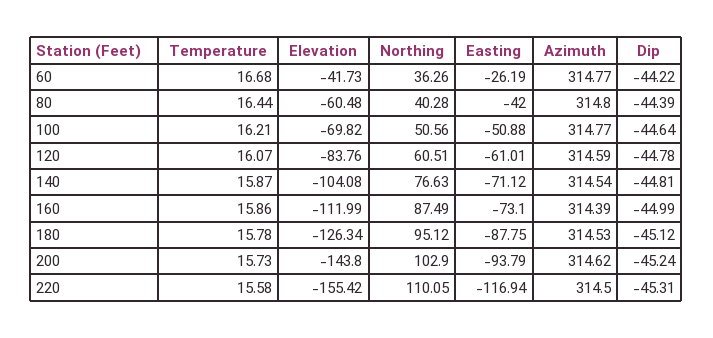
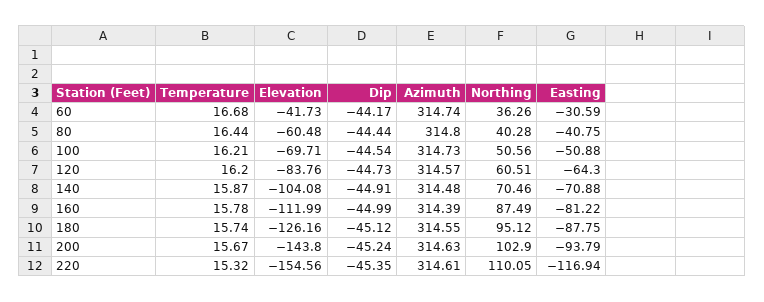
  {
    "Temperature": {
      "60": 16.68,
      "80": 16.44,
      "100": 16.21,
-     "120": 16.07,
+     "120": 16.2,
      "140": 15.87,
-     "160": 15.86,
+     "160": 15.78,
-     "180": 15.78,
+     "180": 15.74,
-     "200": 15.73,
+     "200": 15.67,
-     "220": 15.58
+     "220": 15.32
    },
    "Elevation": {
      "60": -41.73,
      "80": -60.48,
-     "100": -69.82,
+     "100": -69.71,
      "120": -83.76,
      "140": -104.08,
      "160": -111.99,
-     "180": -126.34,
+     "180": -126.16,
      "200": -143.8,
-     "220": -155.42
+     "220": -154.56
    },
    "Northing": {
      "60": 36.26,
      "80": 40.28,
      "100": 50.56,
      "120": 60.51,
-     "140": 76.63,
+     "140": 70.46,
      "160": 87.49,
      "180": 95.12,
      "200": 102.9,
      "220": 110.05
    },
    "Easting": {
-     "60": -26.19,
+     "60": -30.59,
-     "80": -42,
+     "80": -40.75,
      "100": -50.88,
-     "120": -61.01,
+     "120": -64.3,
-     "140": -71.12,
+     "140": -70.88,
-     "160": -73.1,
+     "160": -81.22,
      "180": -87.75,
      "200": -93.79,
      "220": -116.94
    },
    "Azimuth": {
-     "60": 314.77,
+     "60": 314.74,
      "80": 314.8,
-     "100": 314.77,
+     "100": 314.73,
-     "120": 314.59,
+     "120": 314.57,
-     "140": 314.54,
+     "140": 314.48,
      "160": 314.39,
-     "180": 314.53,
+     "180": 314.55,
-     "200": 314.62,
+     "200": 314.63,
-     "220": 314.5
+     "220": 314.61
    },
    "Dip": {
-     "60": -44.22,
+     "60": -44.17,
-     "80": -44.39,
+     "80": -44.44,
-     "100": -44.64,
+     "100": -44.54,
-     "120": -44.78,
+     "120": -44.73,
-     "140": -44.81,
+     "140": -44.91,
      "160": -44.99,
      "180": -45.12,
      "200": -45.24,
-     "220": -45.31
+     "220": -45.35
    }
  }

